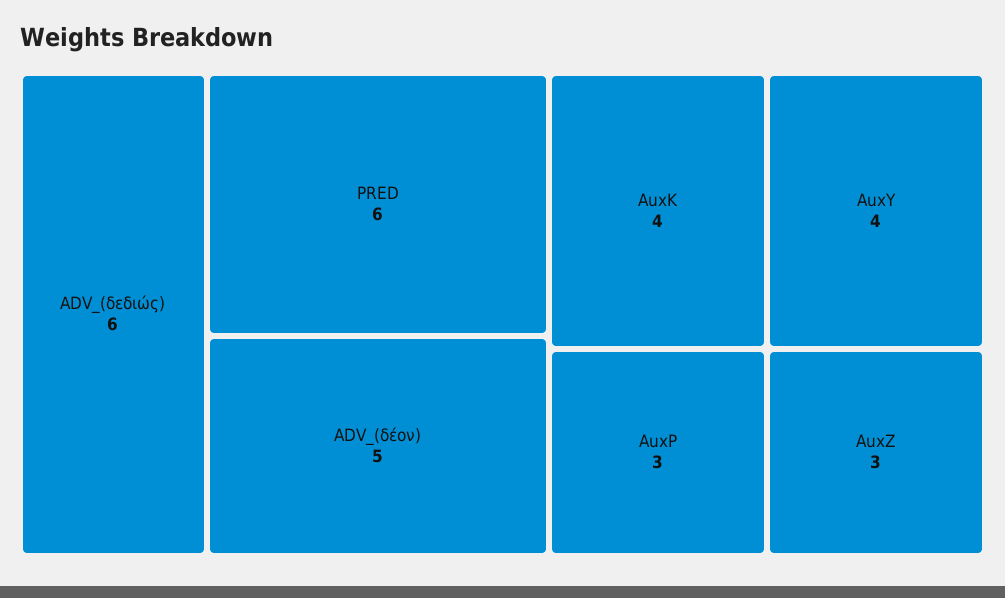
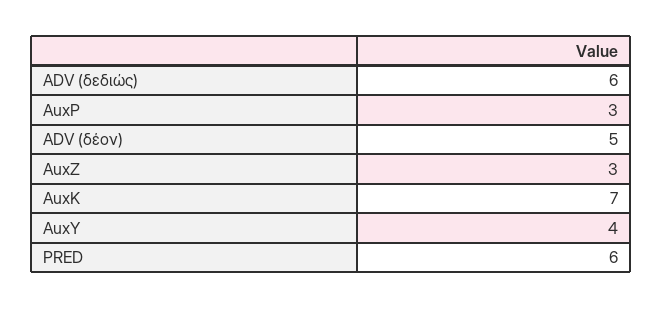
  {
    "ADV_(δεδιώς)": 6,
    "PRED": 6,
    "ADV_(δέον)": 5,
-   "AuxK": 4,
+   "AuxK": 7,
    "AuxY": 4,
    "AuxP": 3,
    "AuxZ": 3
  }

